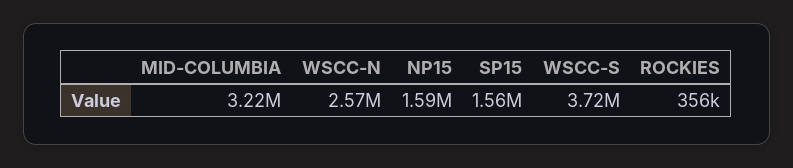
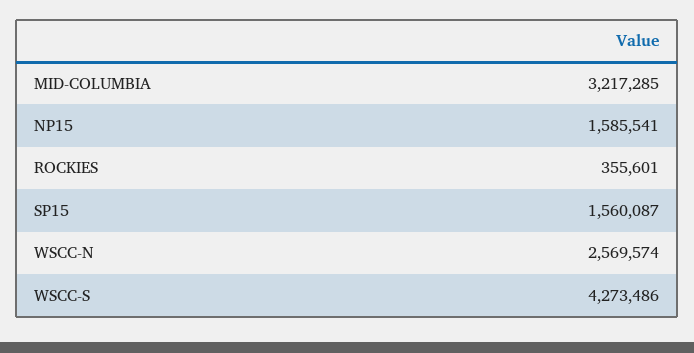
  {
    "MID-COLUMBIA": 3217285,
    "WSCC-N": 2569574,
    "NP15": 1585541,
    "SP15": 1560087,
-   "WSCC-S": 3720000,
+   "WSCC-S": 4273486,
    "ROCKIES": 355601
  }

